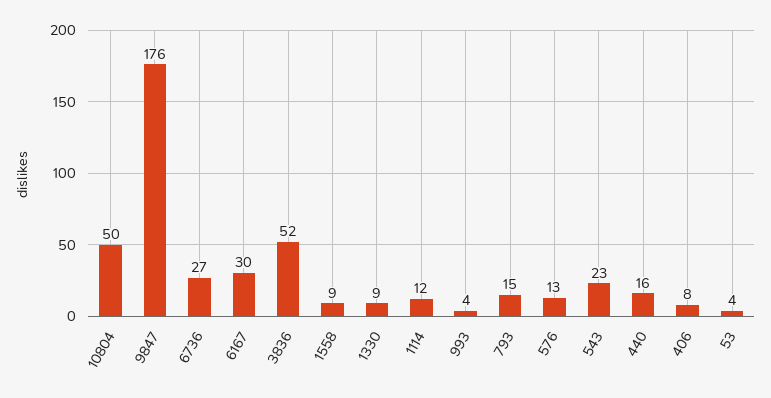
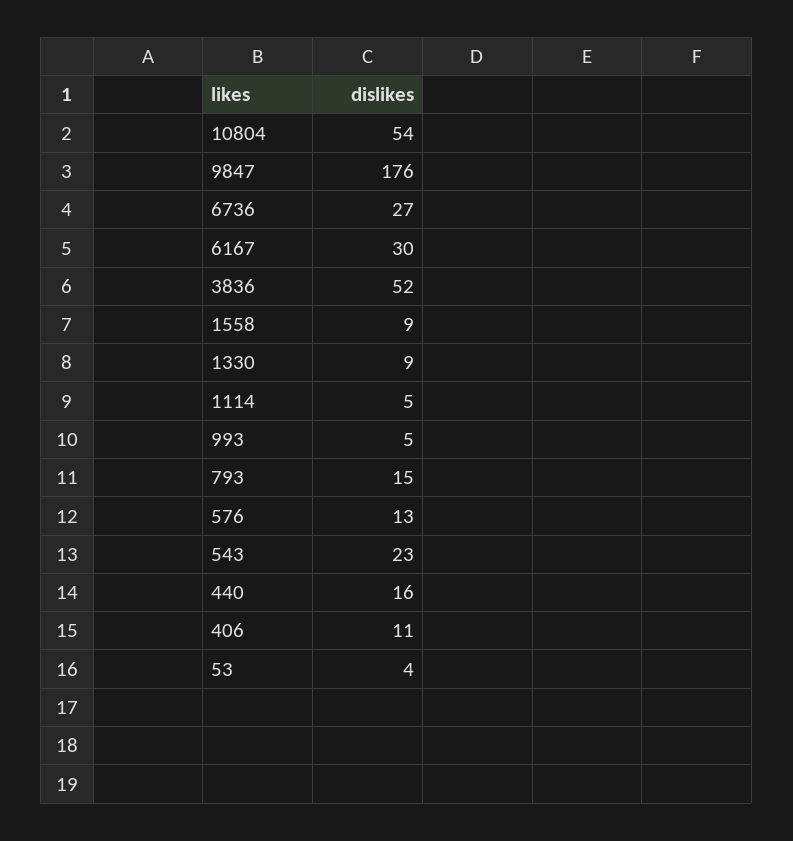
  {
-   "10804": 50,
+   "10804": 54,
    "9847": 176,
    "6736": 27,
    "6167": 30,
    "3836": 52,
    "1558": 9,
    "1330": 9,
-   "1114": 12,
+   "1114": 5,
-   "993": 4,
+   "993": 5,
    "793": 15,
    "576": 13,
    "543": 23,
    "440": 16,
-   "406": 8,
+   "406": 11,
    "53": 4
  }

